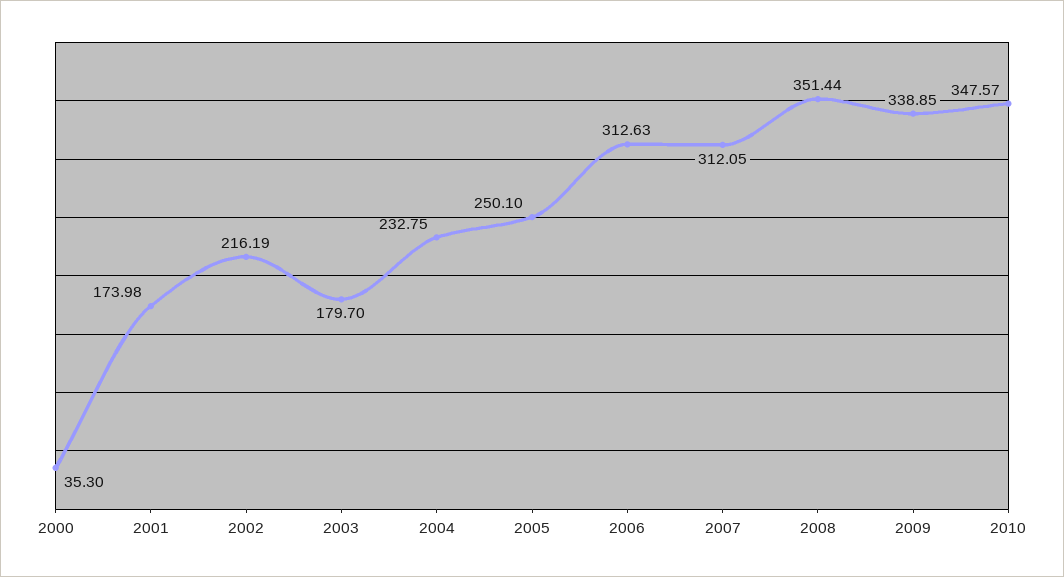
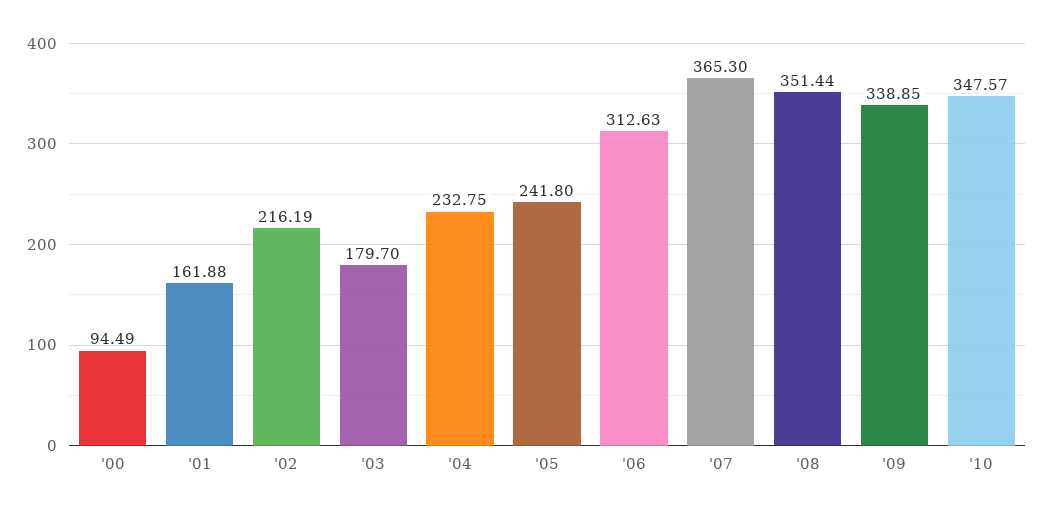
  {
-   "2000": 35.3,
+   "2000": 94.49,
-   "2001": 173.98,
+   "2001": 161.88,
    "2002": 216.19,
    "2003": 179.7,
    "2004": 232.75,
-   "2005": 250.1,
+   "2005": 241.8,
    "2006": 312.63,
-   "2007": 312.05,
+   "2007": 365.3,
    "2008": 351.44,
    "2009": 338.85,
    "2010": 347.57
  }

